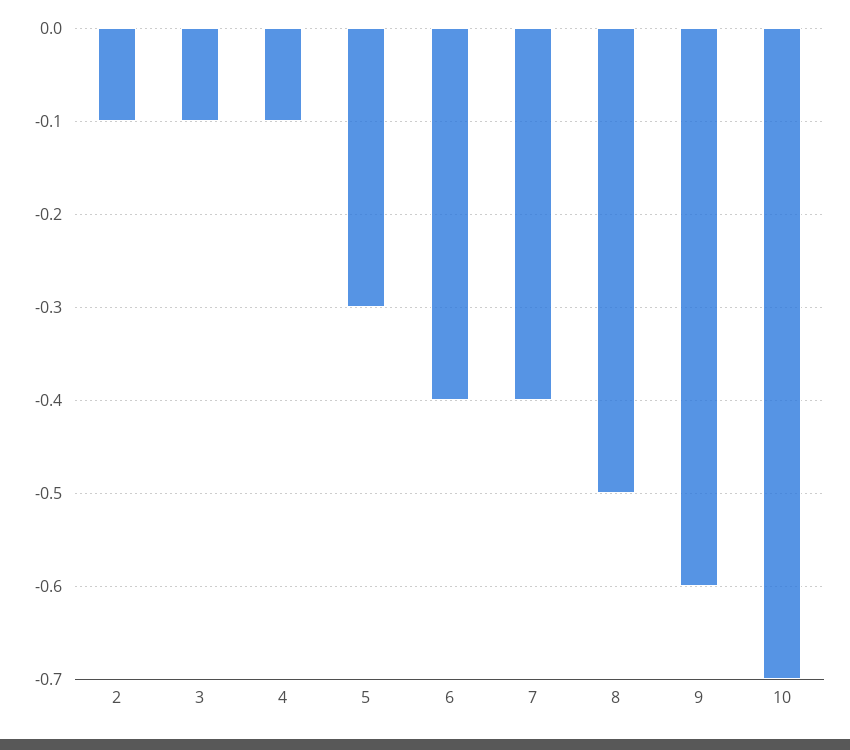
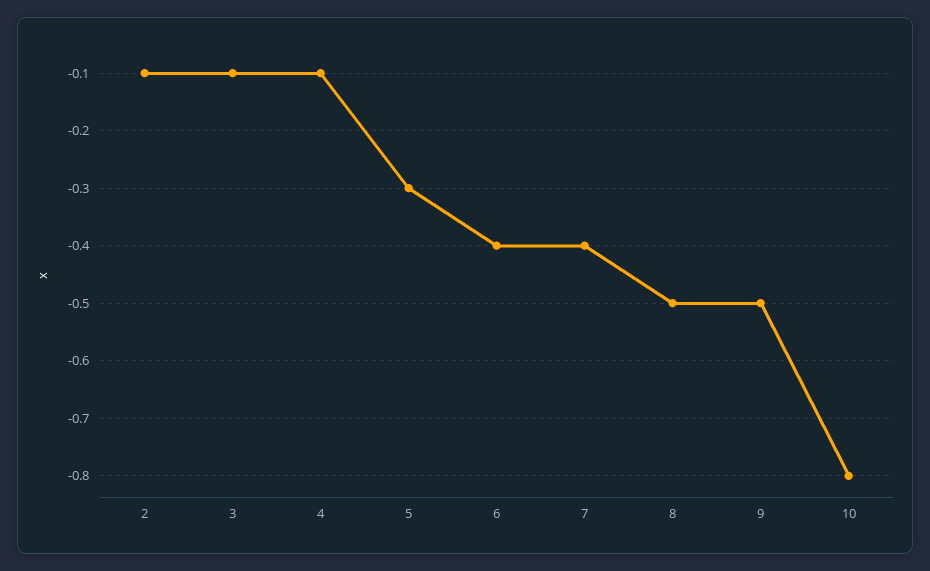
  {
    "2": -0.1,
    "3": -0.1,
    "4": -0.1,
    "5": -0.3,
    "6": -0.4,
    "7": -0.4,
    "8": -0.5,
-   "9": -0.6,
+   "9": -0.5,
-   "10": -0.7
+   "10": -0.8
  }

